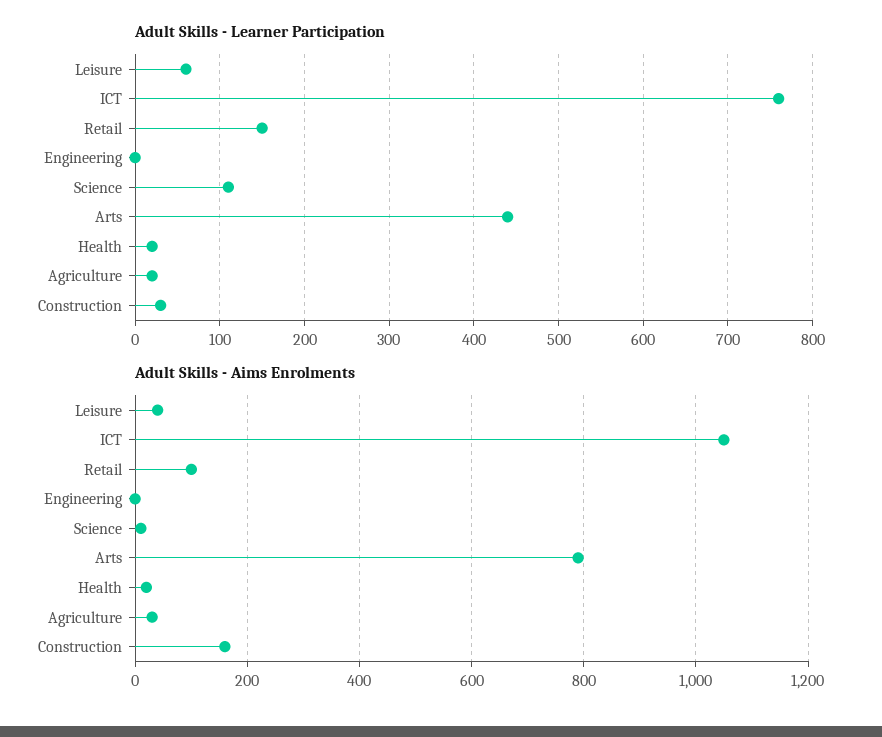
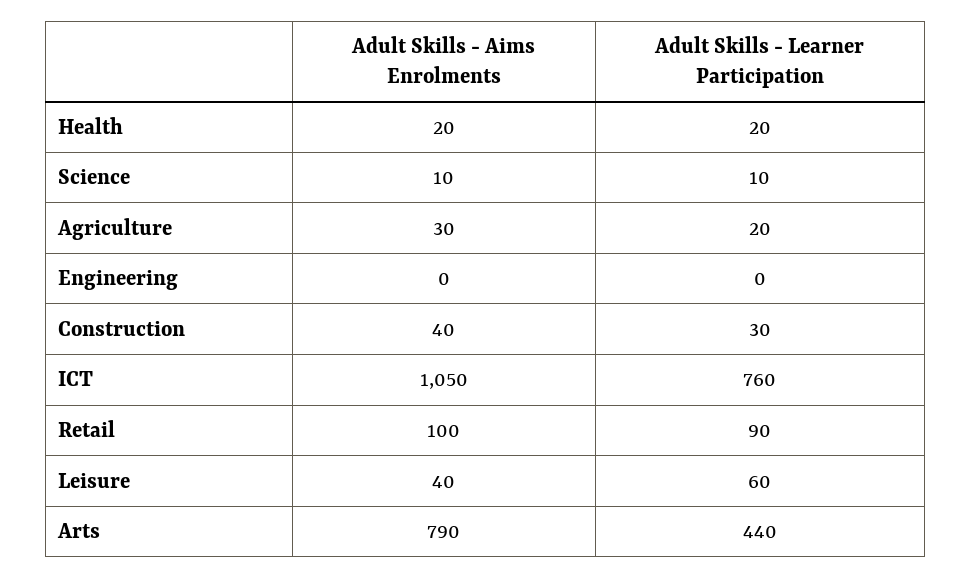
  {
    "Adult Skills - Learner Participation": {
      "Leisure": 60,
      "ICT": 760,
-     "Retail": 150,
+     "Retail": 90,
      "Engineering": 0,
-     "Science": 110,
+     "Science": 10,
      "Arts": 440,
      "Health": 20,
      "Agriculture": 20,
      "Construction": 30
    },
    "Adult Skills - Aims Enrolments": {
      "Leisure": 40,
      "ICT": 1050,
      "Retail": 100,
      "Engineering": 0,
      "Science": 10,
      "Arts": 790,
      "Health": 20,
      "Agriculture": 30,
-     "Construction": 160
+     "Construction": 40
    }
  }

